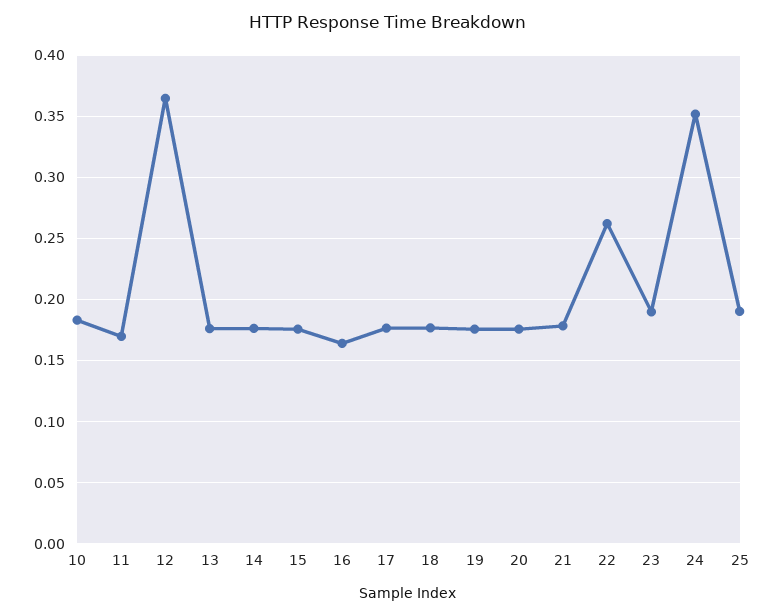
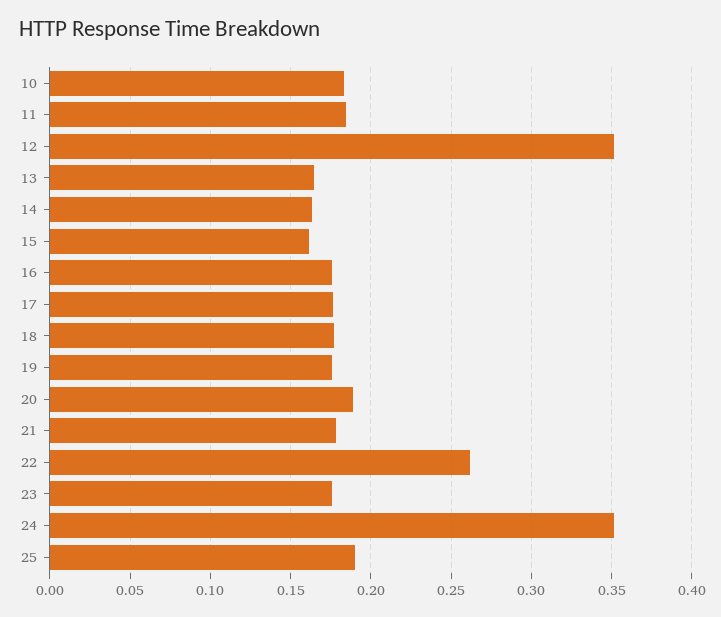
  {
    "10": 0.185,
-   "11": 0.17,
+   "11": 0.185,
-   "12": 0.365,
+   "12": 0.35,
-   "13": 0.175,
+   "13": 0.165,
-   "14": 0.175,
+   "14": 0.165,
-   "15": 0.175,
+   "15": 0.16,
-   "16": 0.165,
+   "16": 0.175,
    "17": 0.175,
    "18": 0.175,
    "19": 0.175,
-   "20": 0.175,
+   "20": 0.19,
    "21": 0.18,
    "22": 0.26,
-   "23": 0.19,
+   "23": 0.175,
    "24": 0.35,
    "25": 0.19
  }

